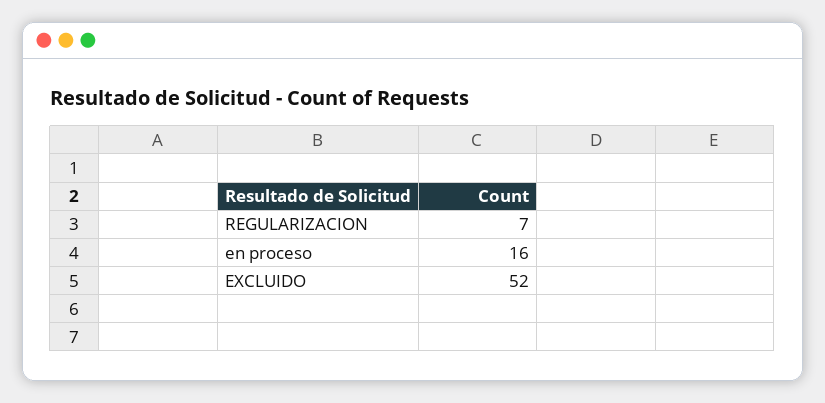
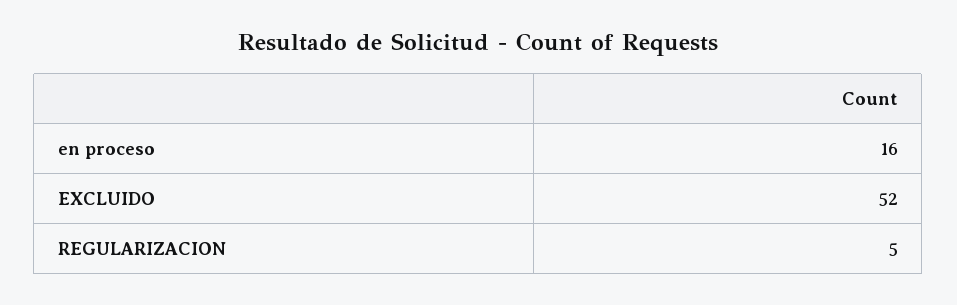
  {
-   "REGULARIZACION": 7,
+   "REGULARIZACION": 5,
    "en proceso": 16,
    "EXCLUIDO": 52
  }

